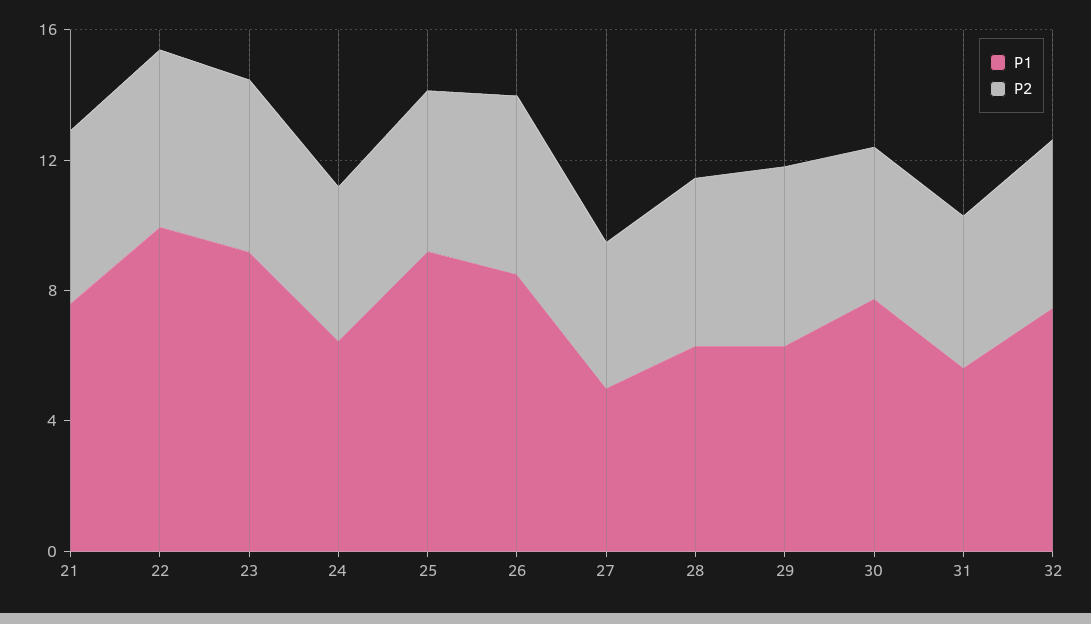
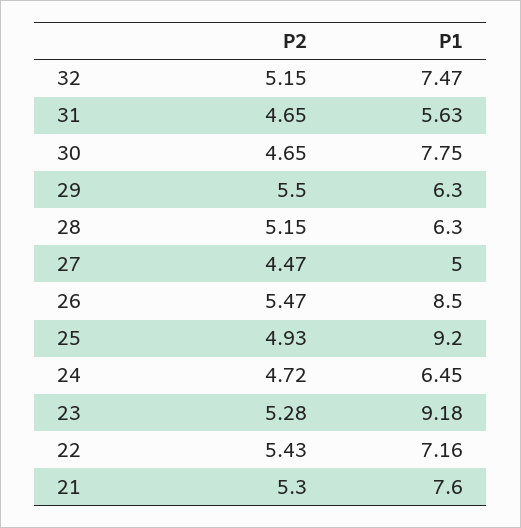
  {
    "P1": {
      "21": 7.6,
-     "22": 10,
+     "22": 7.16,
      "23": 9.18,
      "24": 6.45,
      "25": 9.2,
      "26": 8.5,
      "27": 5,
      "28": 6.3,
      "29": 6.3,
      "30": 7.75,
      "31": 5.63,
      "32": 7.47
    },
    "P2": {
      "21": 5.3,
      "22": 5.43,
      "23": 5.28,
      "24": 4.72,
      "25": 4.93,
      "26": 5.47,
      "27": 4.47,
      "28": 5.15,
      "29": 5.5,
      "30": 4.65,
      "31": 4.65,
      "32": 5.15
    }
  }

